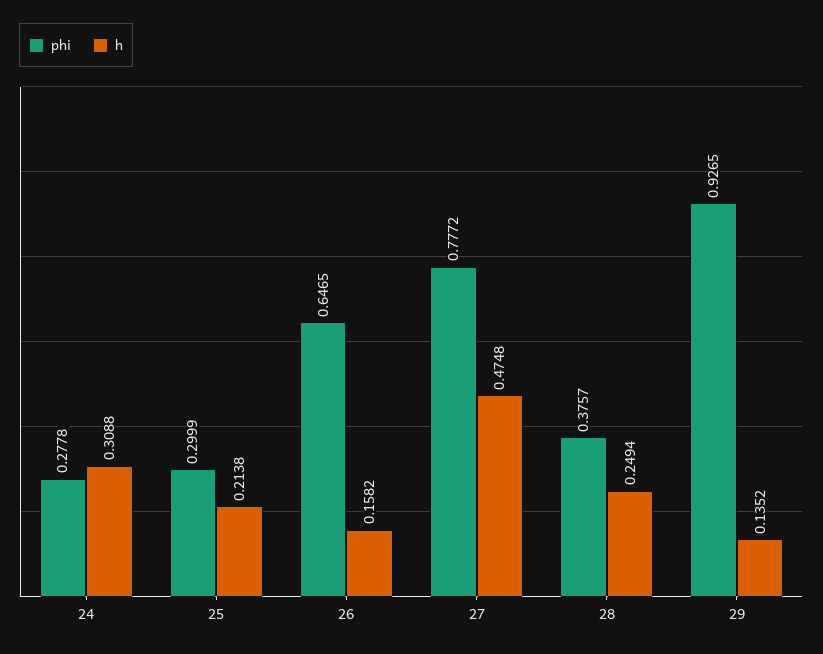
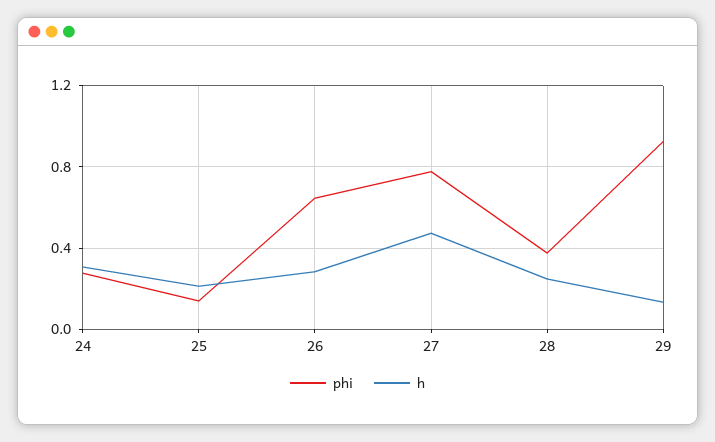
  {
    "phi": {
      "24": 0.2778,
-     "25": 0.2999,
+     "25": 0.15,
      "26": 0.6465,
      "27": 0.7772,
      "28": 0.3757,
      "29": 0.9265
    },
    "h": {
      "24": 0.3088,
      "25": 0.2138,
-     "26": 0.1582,
+     "26": 0.3,
      "27": 0.4748,
      "28": 0.2494,
      "29": 0.1352
    }
  }

